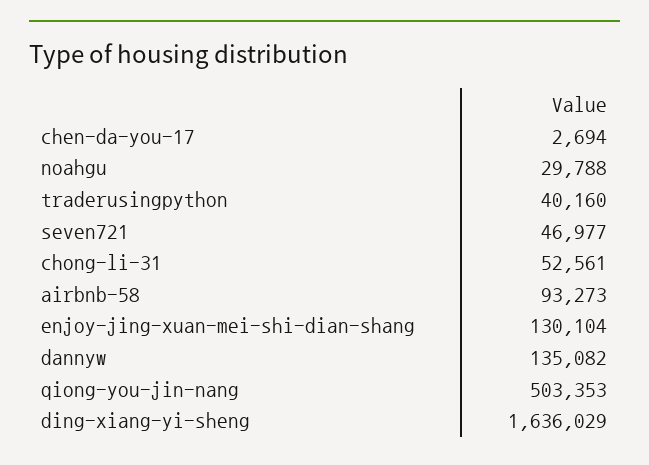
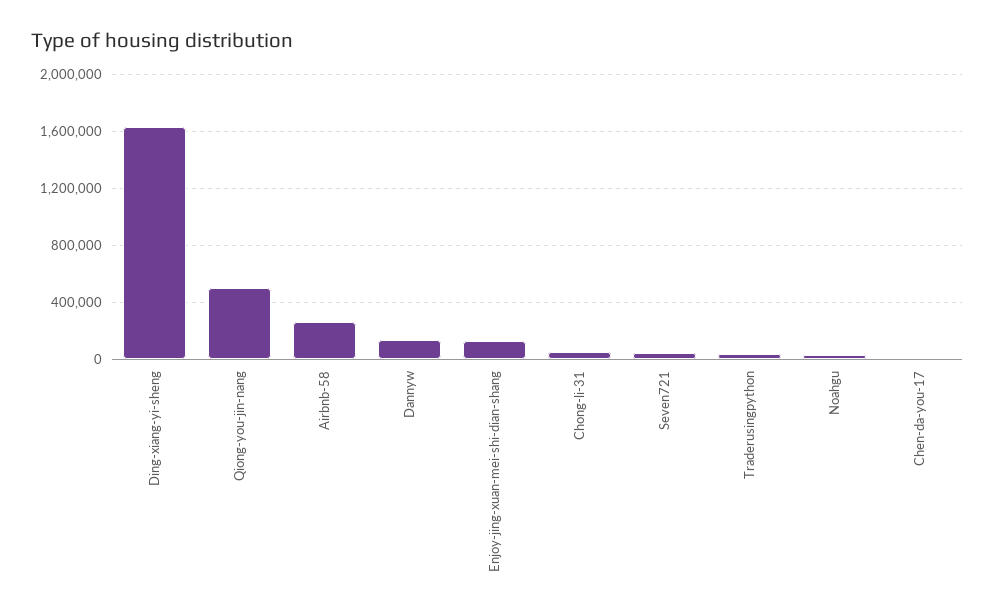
  {
    "chen-da-you-17": 2694,
    "noahgu": 29788,
    "traderusingpython": 40160,
    "seven721": 46977,
    "chong-li-31": 52561,
-   "airbnb-58": 93273,
+   "airbnb-58": 250000,
    "enjoy-jing-xuan-mei-shi-dian-shang": 130104,
    "dannyw": 135082,
    "qiong-you-jin-nang": 503353,
    "ding-xiang-yi-sheng": 1636029
  }

